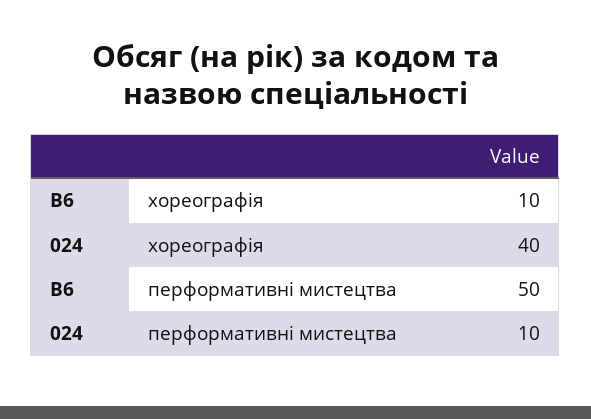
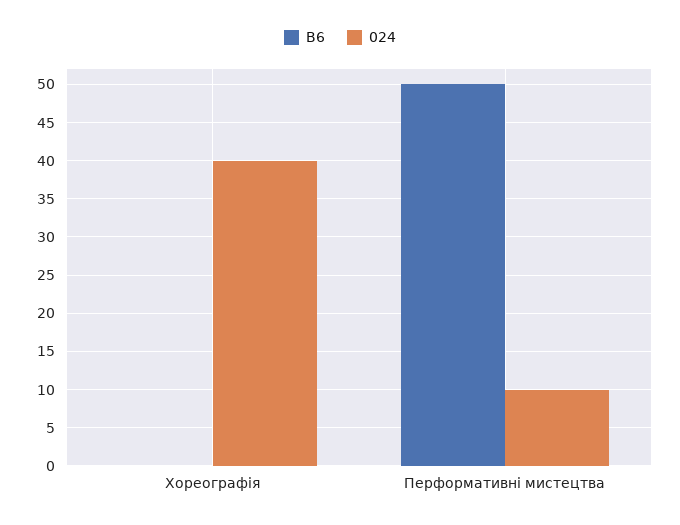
  {
    "B6": {
-     "хореографія": 10,
+     "хореографія": 0,
      "перформативні мистецтва": 50
    },
    "024": {
      "хореографія": 40,
      "перформативні мистецтва": 10
    }
  }

